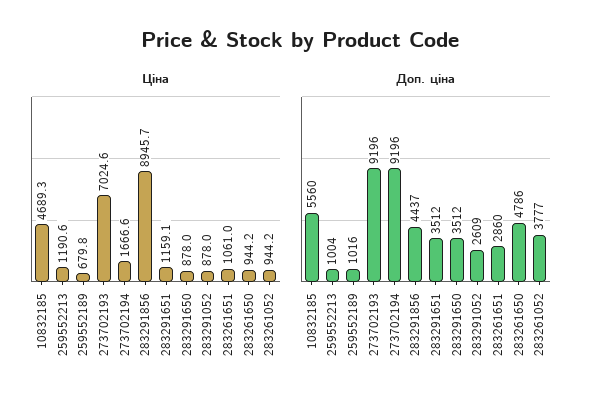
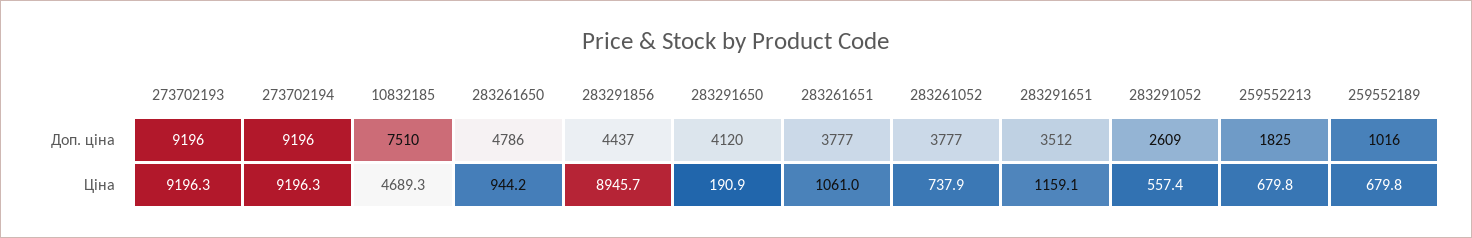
  {
    "Ціна": {
      "10832185": 4689.3,
-     "259552213": 1190.6,
+     "259552213": 679.8,
      "259552189": 679.8,
-     "273702193": 7024.6,
+     "273702193": 9196.3,
-     "273702194": 1666.6,
+     "273702194": 9196.3,
      "283291856": 8945.7,
      "283291651": 1159.1,
-     "283291650": 878,
+     "283291650": 190.9,
-     "283291052": 878,
+     "283291052": 557.4,
      "283261651": 1061,
      "283261650": 944.2,
-     "283261052": 944.2
+     "283261052": 737.9
    },
    "Доп. ціна": {
-     "10832185": 5560,
+     "10832185": 7510,
-     "259552213": 1004,
+     "259552213": 1825,
      "259552189": 1016,
      "273702193": 9196,
      "273702194": 9196,
      "283291856": 4437,
      "283291651": 3512,
-     "283291650": 3512,
+     "283291650": 4120,
      "283291052": 2609,
-     "283261651": 2860,
+     "283261651": 3777,
      "283261650": 4786,
      "283261052": 3777
    }
  }

